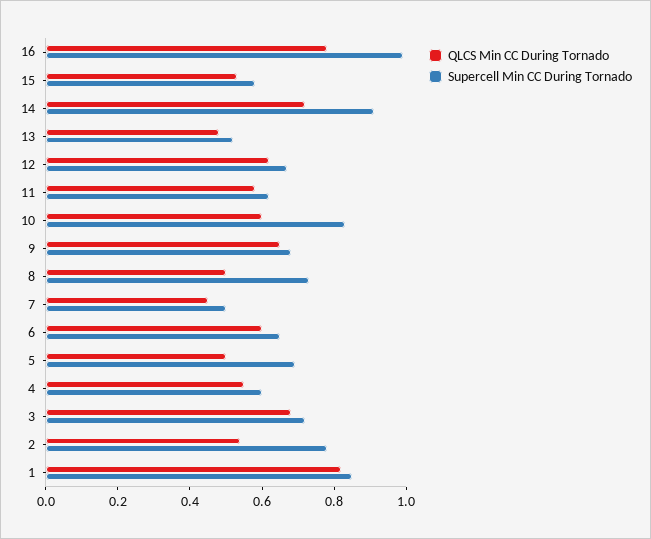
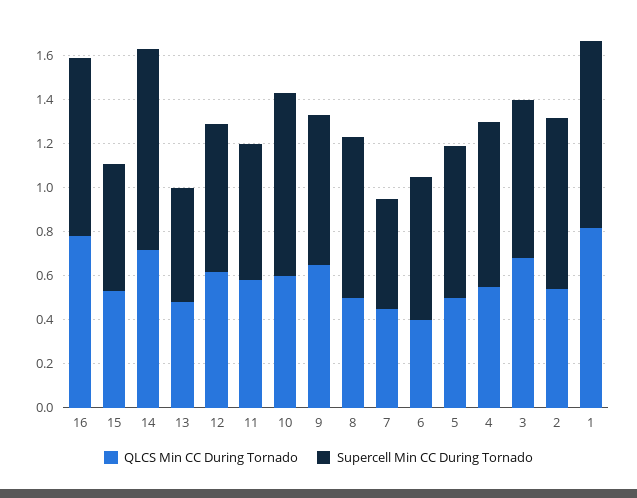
  {
    "QLCS Min CC During Tornado": {
      "16": 0.8,
      "15": 0.55,
      "14": 0.7,
      "13": 0.5,
      "12": 0.6,
      "11": 0.6,
      "10": 0.6,
      "9": 0.65,
      "8": 0.5,
      "7": 0.45,
-     "6": 0.6,
+     "6": 0.4,
      "5": 0.5,
      "4": 0.55,
      "3": 0.7,
      "2": 0.55,
      "1": 0.8
    },
    "Supercell Min CC During Tornado": {
-     "16": 1,
+     "16": 0.8,
      "15": 0.6,
      "14": 0.9,
      "13": 0.5,
      "12": 0.65,
      "11": 0.6,
      "10": 0.85,
      "9": 0.7,
      "8": 0.75,
      "7": 0.5,
      "6": 0.65,
      "5": 0.7,
-     "4": 0.6,
+     "4": 0.75,
      "3": 0.7,
      "2": 0.8,
      "1": 0.85
    }
  }

